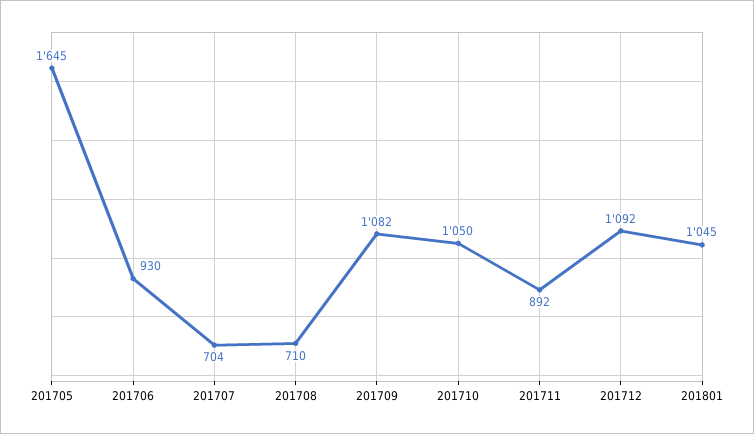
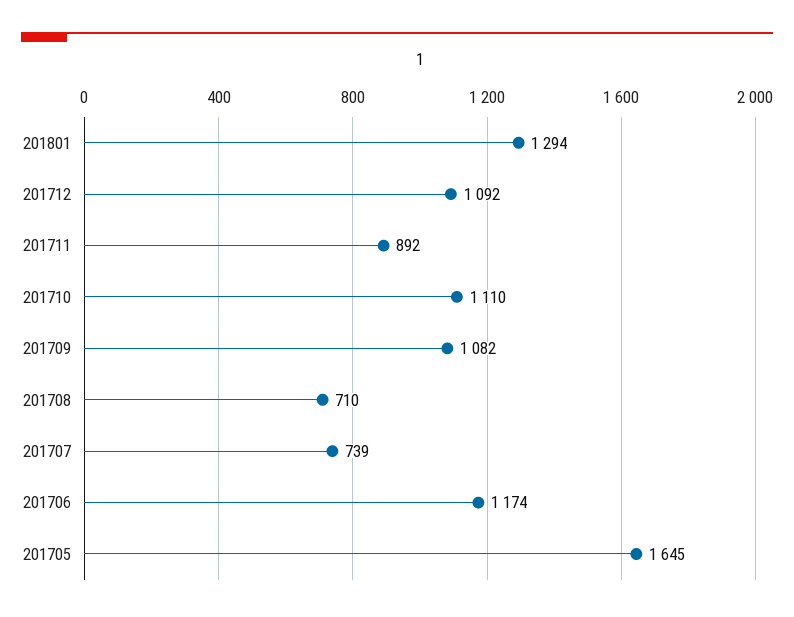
  {
    "201705": 1645,
-   "201706": 930,
+   "201706": 1174,
-   "201707": 704,
+   "201707": 739,
    "201708": 710,
    "201709": 1082,
-   "201710": 1050,
+   "201710": 1110,
    "201711": 892,
    "201712": 1092,
-   "201801": 1045
+   "201801": 1294
  }

